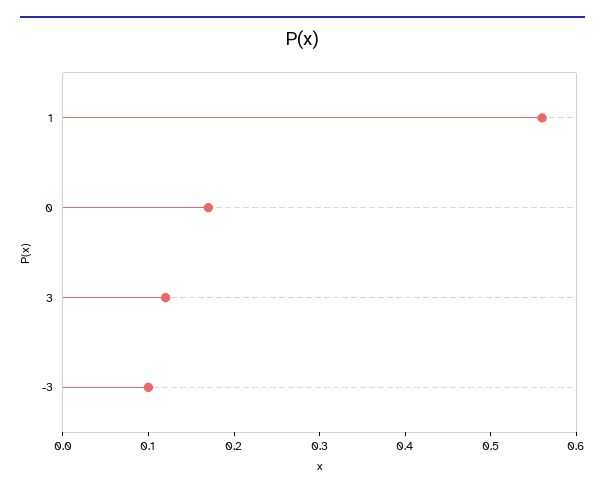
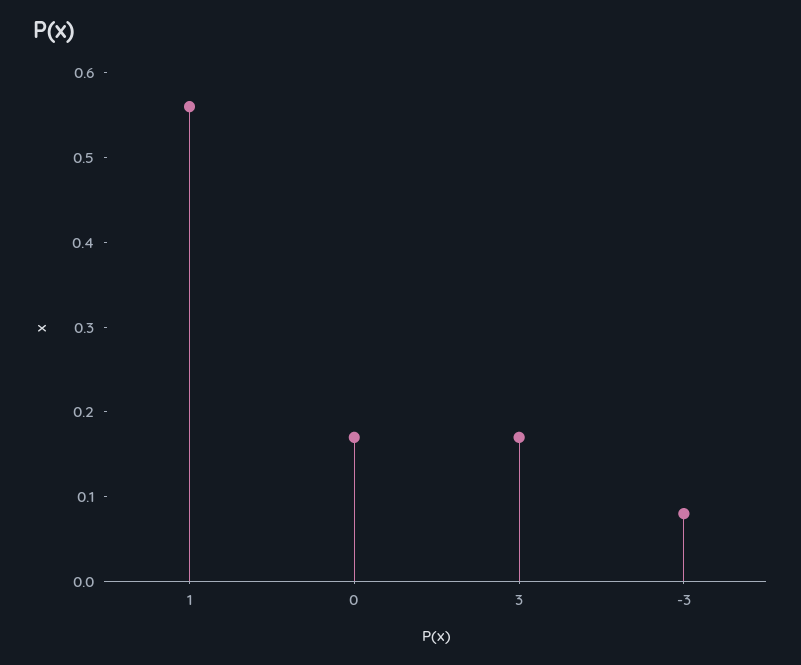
  {
    "1": 0.56,
    "0": 0.17,
-   "3": 0.12,
+   "3": 0.17,
-   "-3": 0.1
+   "-3": 0.08
  }

